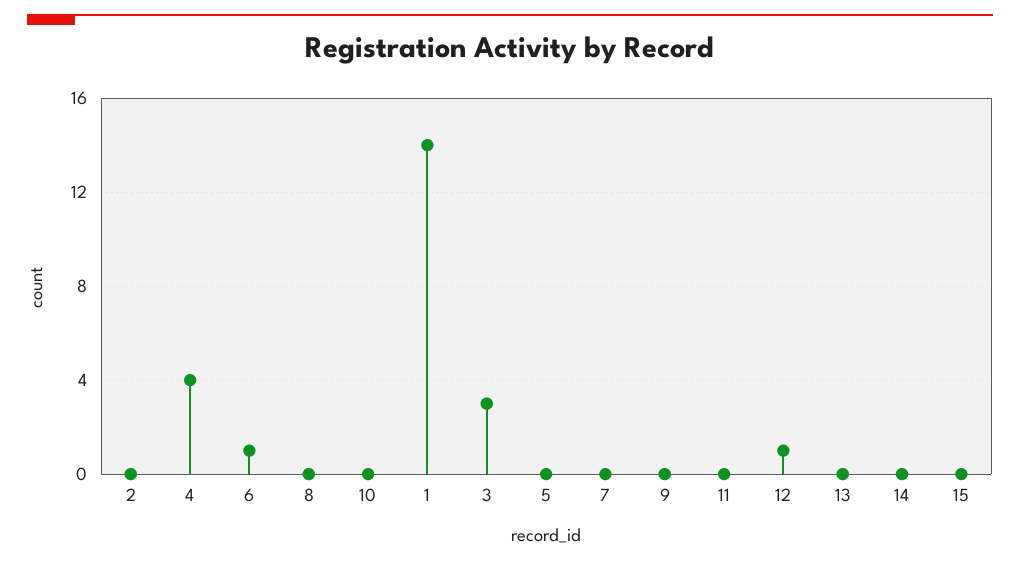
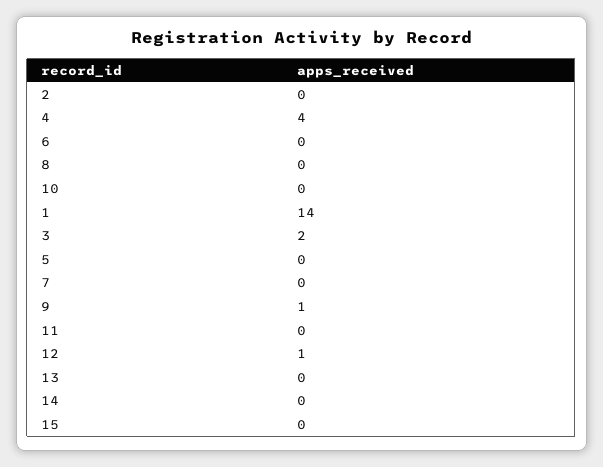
  {
    "2": 0,
    "4": 4,
-   "6": 1,
+   "6": 0,
    "8": 0,
    "10": 0,
    "1": 14,
-   "3": 3,
+   "3": 2,
    "5": 0,
    "7": 0,
-   "9": 0,
+   "9": 1,
    "11": 0,
    "12": 1,
    "13": 0,
    "14": 0,
    "15": 0
  }

